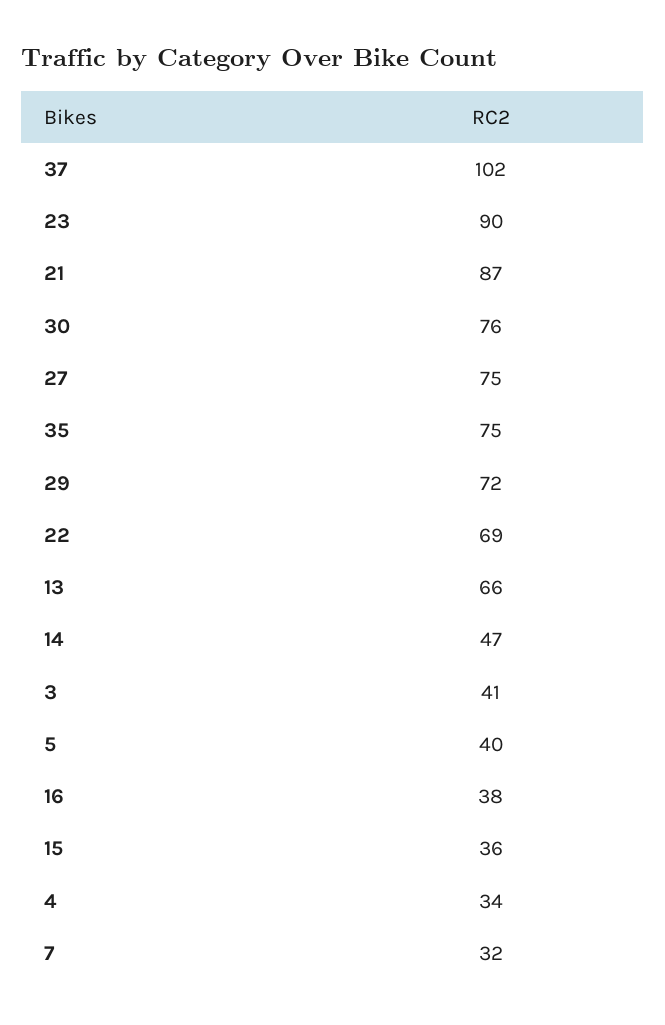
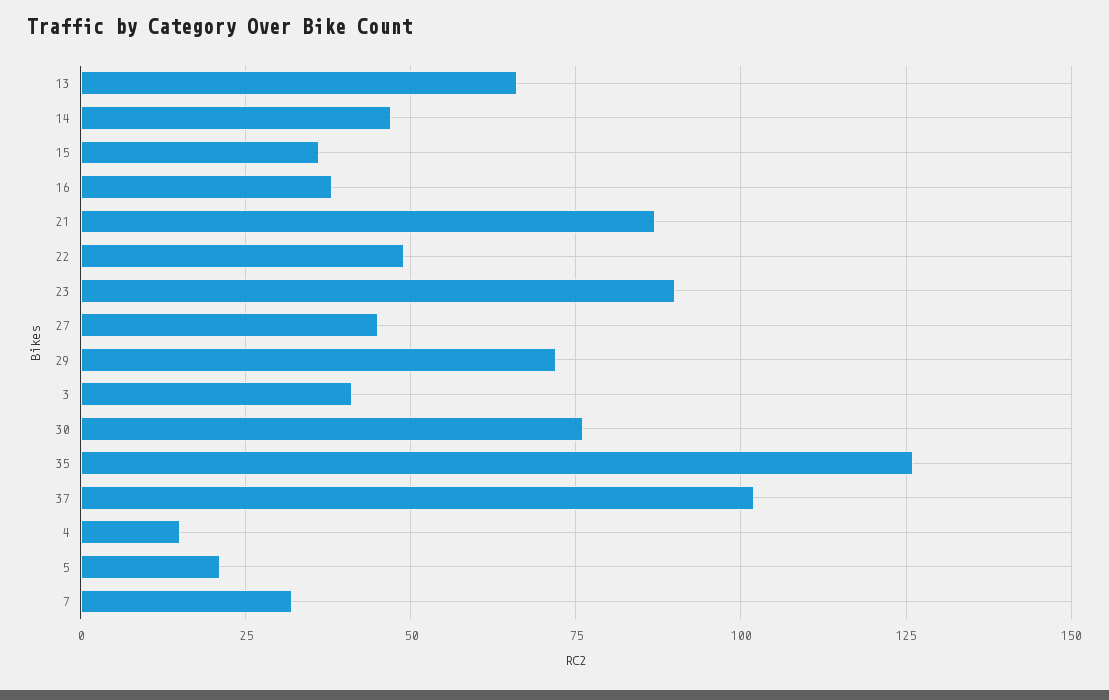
  {
    "37": 102,
    "23": 90,
    "21": 87,
    "30": 76,
-   "27": 75,
+   "27": 45,
-   "35": 75,
+   "35": 125,
    "29": 72,
-   "22": 69,
+   "22": 50,
    "13": 66,
    "14": 47,
    "3": 41,
-   "5": 40,
+   "5": 20,
    "16": 38,
    "15": 36,
-   "4": 34,
+   "4": 15,
    "7": 32
  }

